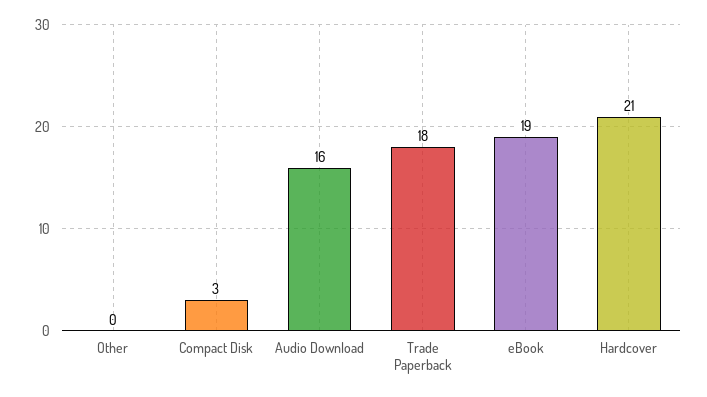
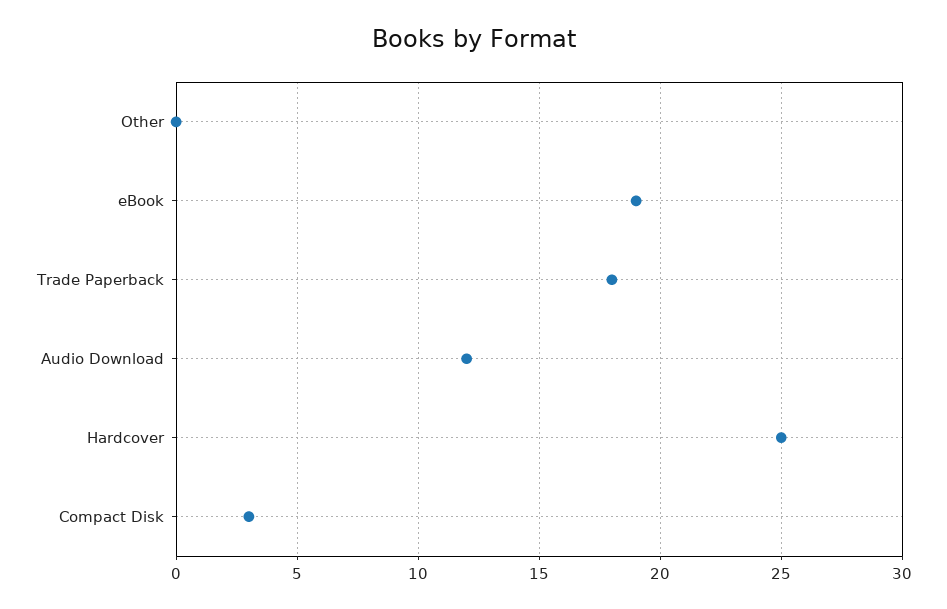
  {
    "Other": 0,
    "Compact Disk": 3,
-   "Audio Download": 16,
+   "Audio Download": 12,
    "Trade Paperback": 18,
    "eBook": 19,
-   "Hardcover": 21
+   "Hardcover": 25
  }

